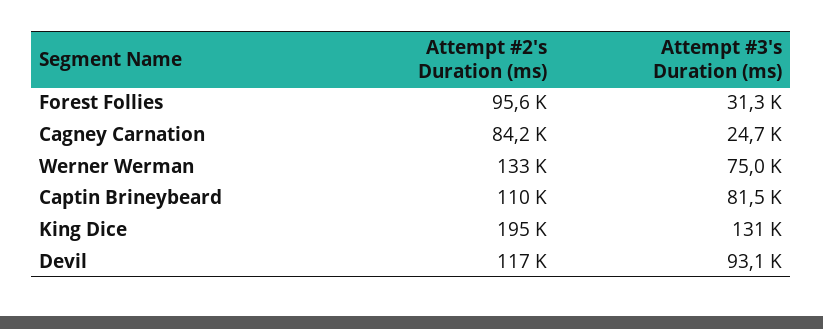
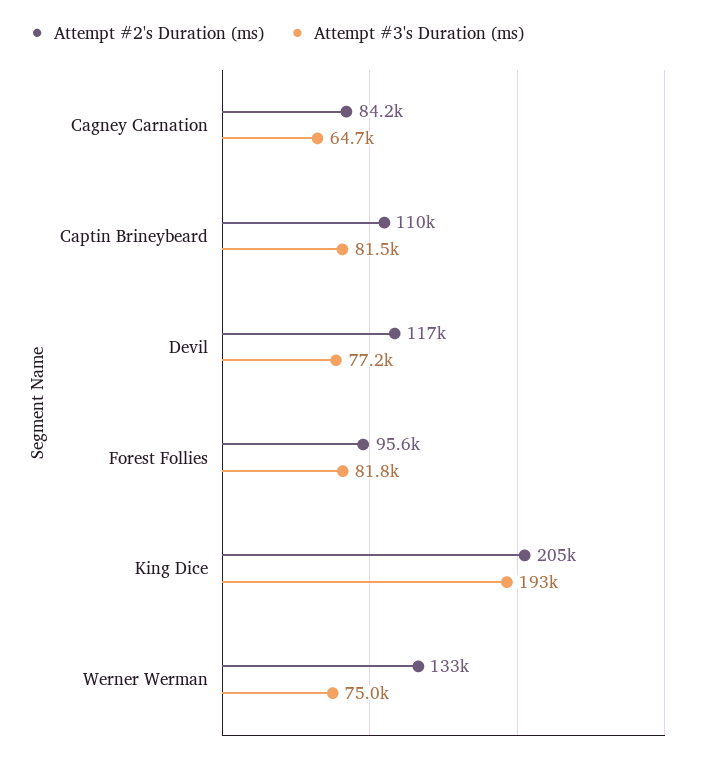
  {
    "Attempt #2's Duration (ms)": {
      "Forest Follies": 95600,
      "Cagney Carnation": 84200,
      "Werner Werman": 133000,
      "Captin Brineybeard": 110000,
-     "King Dice": 195000,
+     "King Dice": 205000,
      "Devil": 117000
    },
    "Attempt #3's Duration (ms)": {
-     "Forest Follies": 31300,
+     "Forest Follies": 81800,
-     "Cagney Carnation": 24700,
+     "Cagney Carnation": 64700,
      "Werner Werman": 75000,
      "Captin Brineybeard": 81500,
-     "King Dice": 131000,
+     "King Dice": 193000,
-     "Devil": 93100
+     "Devil": 77200
    }
  }

